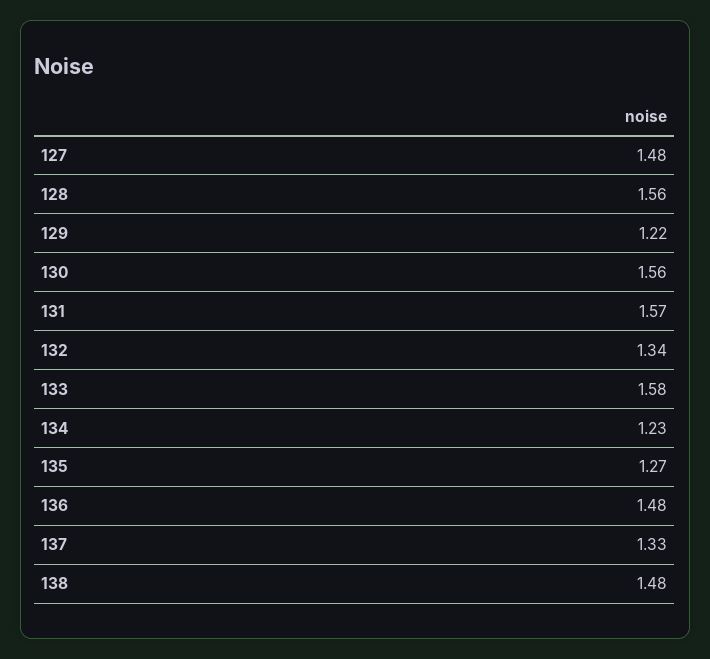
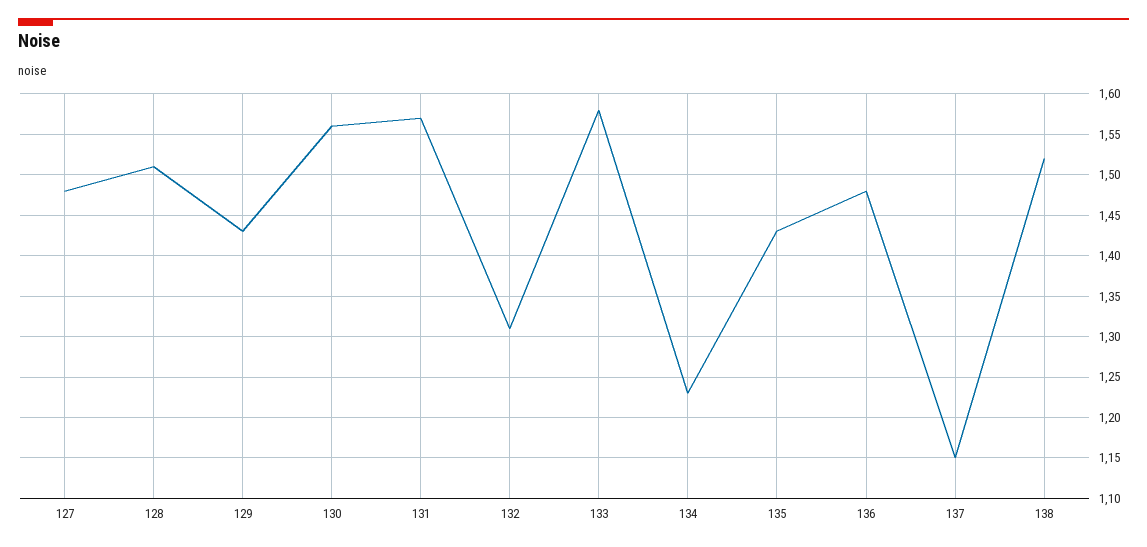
  {
    "127": 1.48,
-   "128": 1.56,
+   "128": 1.51,
-   "129": 1.22,
+   "129": 1.43,
    "130": 1.56,
    "131": 1.57,
-   "132": 1.34,
+   "132": 1.31,
    "133": 1.58,
    "134": 1.23,
-   "135": 1.27,
+   "135": 1.43,
    "136": 1.48,
-   "137": 1.33,
+   "137": 1.15,
-   "138": 1.48
+   "138": 1.52
  }

